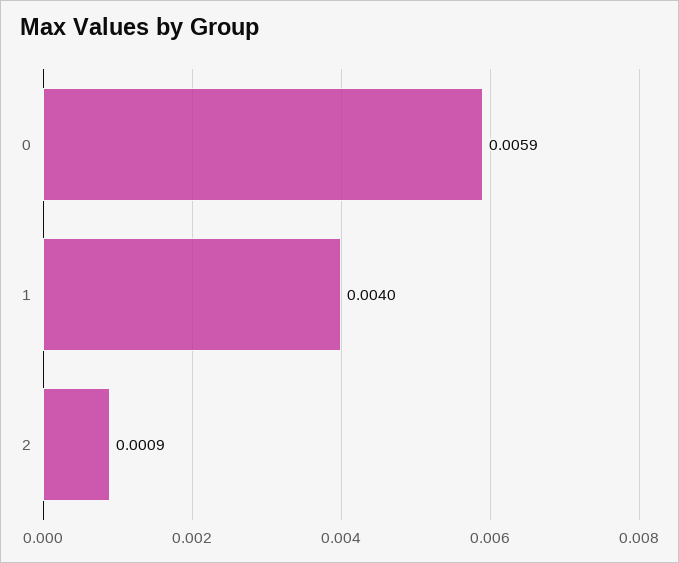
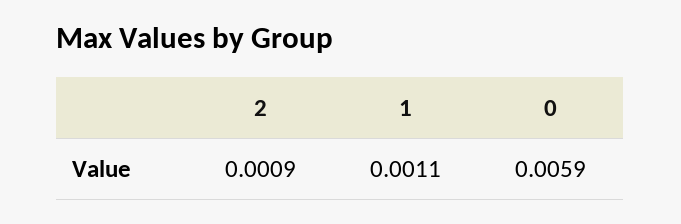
  {
    "0": 0.0059,
-   "1": 0.004,
+   "1": 0.0011,
    "2": 0.0009
  }

